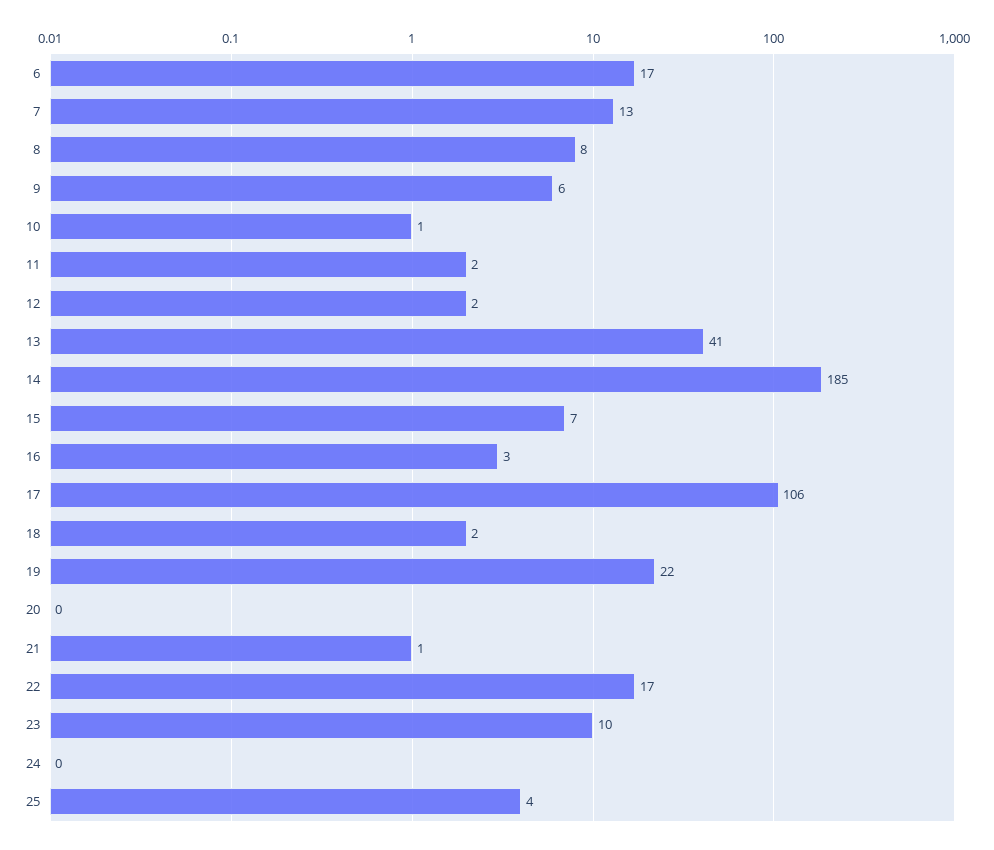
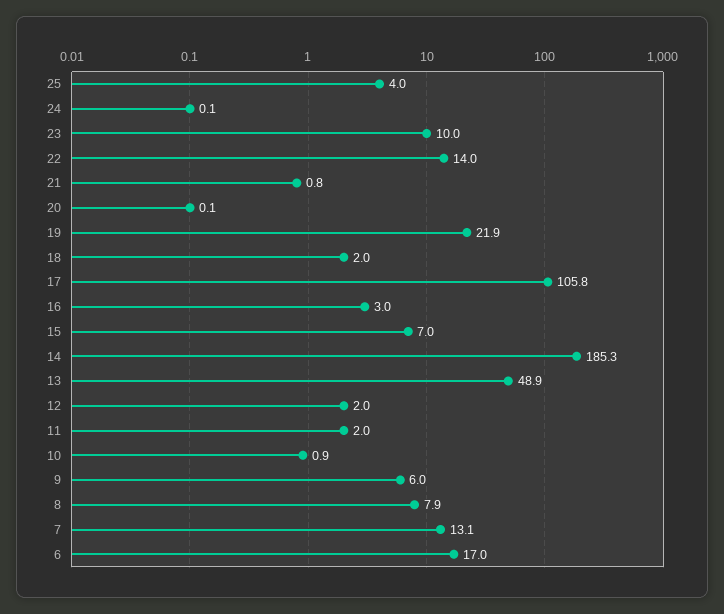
  {
    "6": 17,
    "7": 13.1,
    "8": 7.9,
    "9": 6,
    "10": 0.9,
    "11": 2,
    "12": 2,
-   "13": 41,
+   "13": 48.9,
    "14": 185.3,
    "15": 7,
    "16": 3,
    "17": 105.8,
    "18": 2,
    "19": 21.9,
    "20": 0.1,
    "21": 0.8,
-   "22": 17,
+   "22": 14,
    "23": 10,
    "24": 0.1,
    "25": 4
  }

